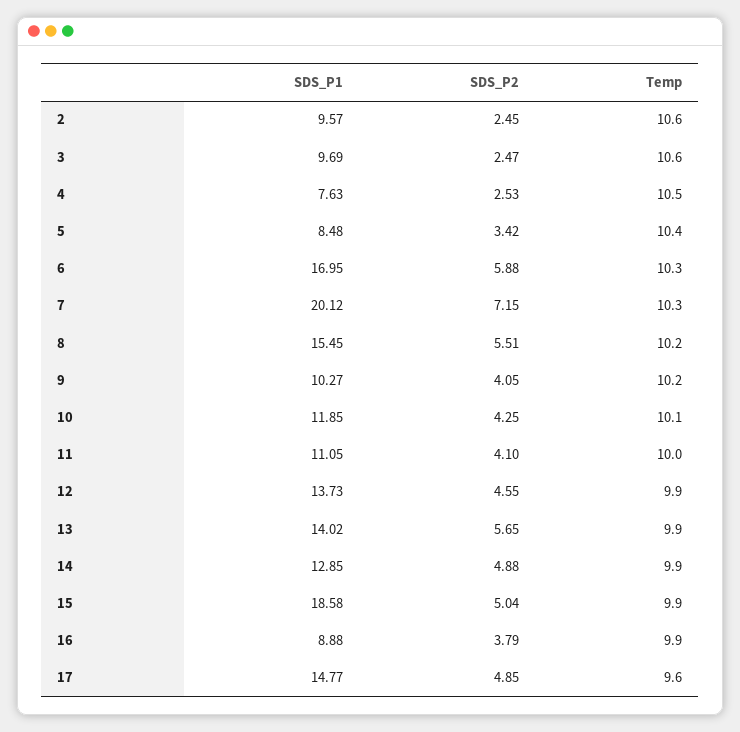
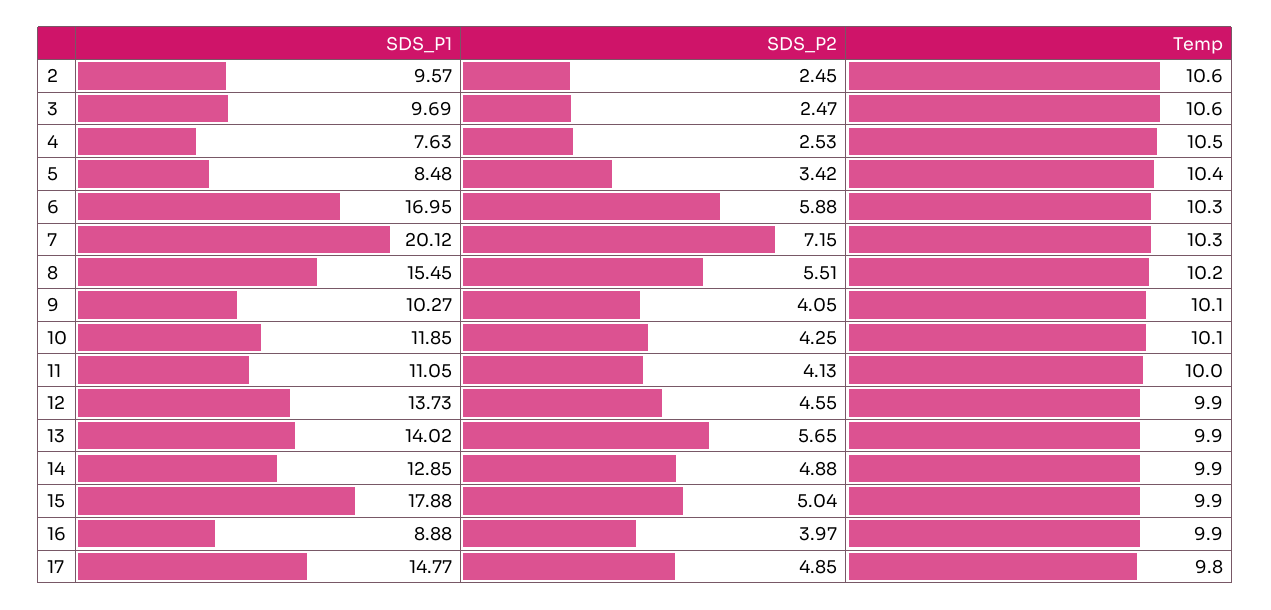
  {
    "SDS_P1": {
      "2": 9.57,
      "3": 9.69,
      "4": 7.63,
      "5": 8.48,
      "6": 16.95,
      "7": 20.12,
      "8": 15.45,
      "9": 10.27,
      "10": 11.85,
      "11": 11.05,
      "12": 13.73,
      "13": 14.02,
      "14": 12.85,
-     "15": 18.58,
+     "15": 17.88,
      "16": 8.88,
      "17": 14.77
    },
    "SDS_P2": {
      "2": 2.45,
      "3": 2.47,
      "4": 2.53,
      "5": 3.42,
      "6": 5.88,
      "7": 7.15,
      "8": 5.51,
      "9": 4.05,
      "10": 4.25,
-     "11": 4.1,
+     "11": 4.13,
      "12": 4.55,
      "13": 5.65,
      "14": 4.88,
      "15": 5.04,
-     "16": 3.79,
+     "16": 3.97,
      "17": 4.85
    },
    "Temp": {
      "2": 10.6,
      "3": 10.6,
      "4": 10.5,
      "5": 10.4,
      "6": 10.3,
      "7": 10.3,
      "8": 10.2,
-     "9": 10.2,
+     "9": 10.1,
      "10": 10.1,
      "11": 10,
      "12": 9.9,
      "13": 9.9,
      "14": 9.9,
      "15": 9.9,
      "16": 9.9,
-     "17": 9.6
+     "17": 9.8
    }
  }

